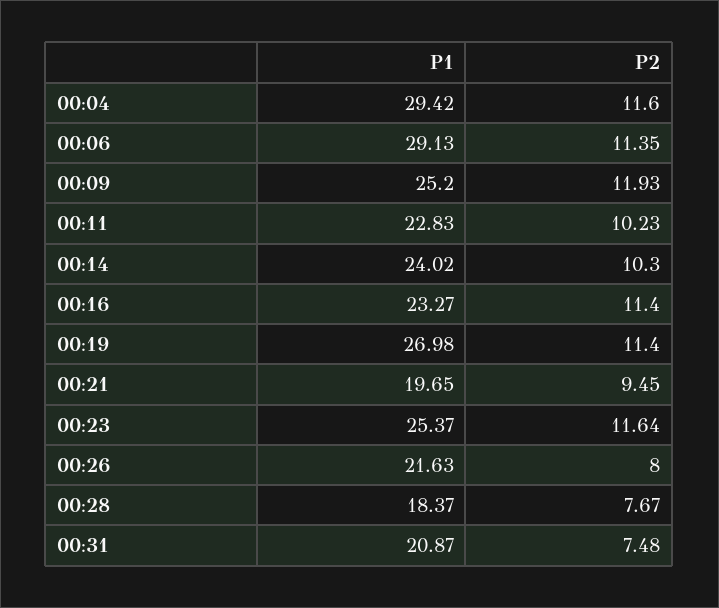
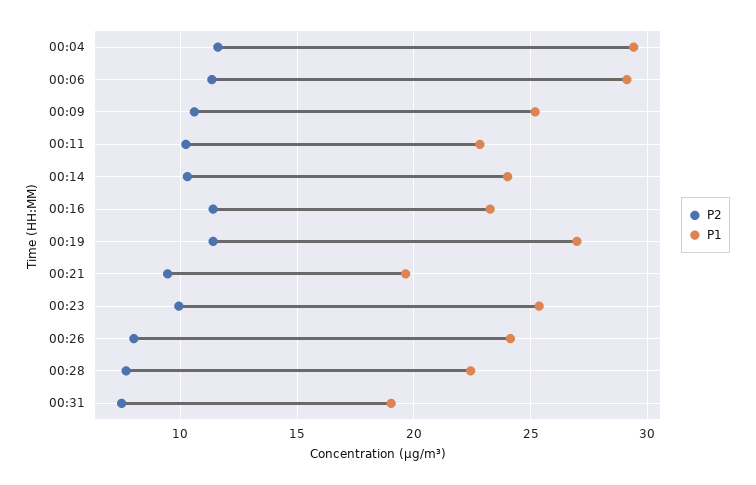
  {
    "P1": {
      "00:04": 29.42,
      "00:06": 29.13,
      "00:09": 25.2,
      "00:11": 22.83,
      "00:14": 24.02,
      "00:16": 23.27,
      "00:19": 26.98,
      "00:21": 19.65,
      "00:23": 25.37,
-     "00:26": 21.63,
+     "00:26": 24,
-     "00:28": 18.37,
+     "00:28": 22.5,
-     "00:31": 20.87
+     "00:31": 19
    },
    "P2": {
      "00:04": 11.6,
      "00:06": 11.35,
-     "00:09": 11.93,
+     "00:09": 10.5,
      "00:11": 10.23,
      "00:14": 10.3,
      "00:16": 11.4,
      "00:19": 11.4,
      "00:21": 9.45,
-     "00:23": 11.64,
+     "00:23": 10,
      "00:26": 8,
      "00:28": 7.67,
      "00:31": 7.48
    }
  }

